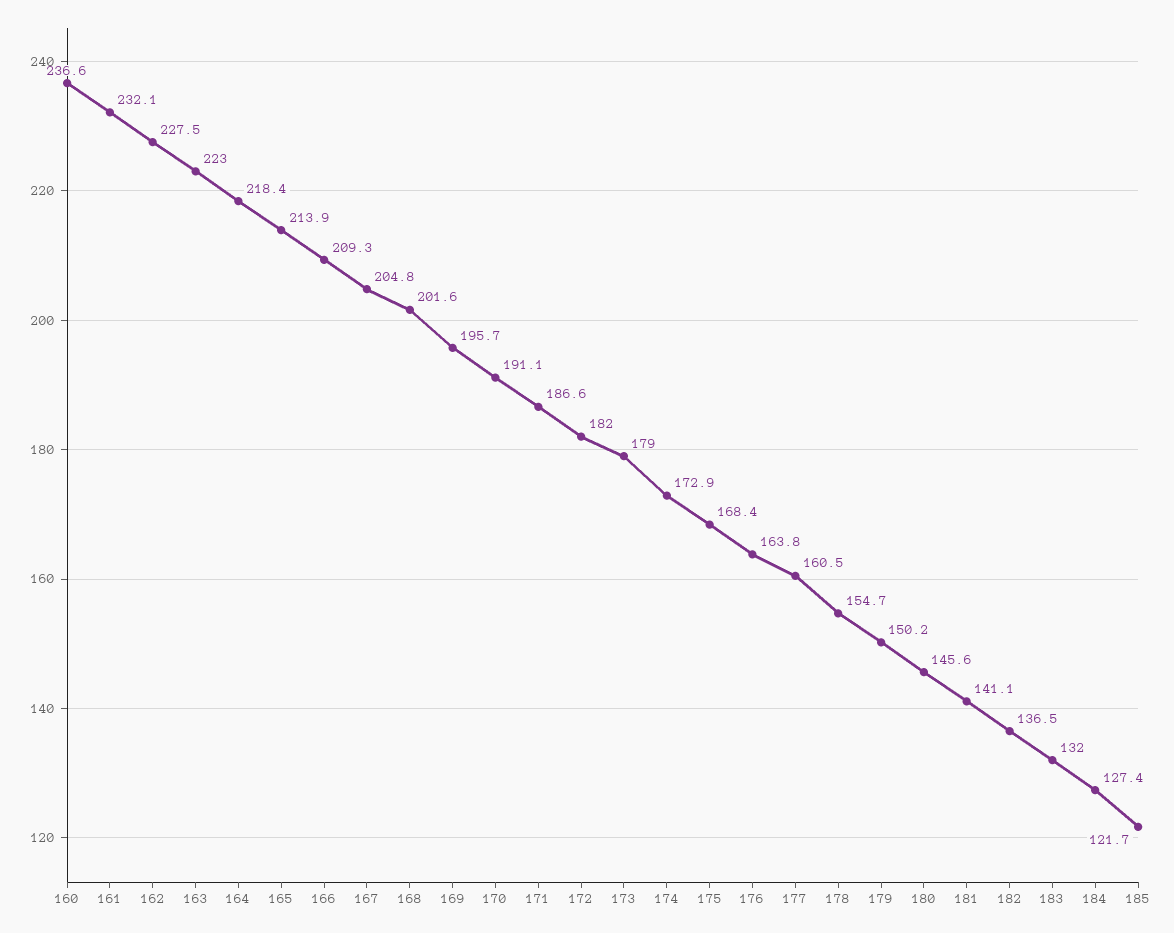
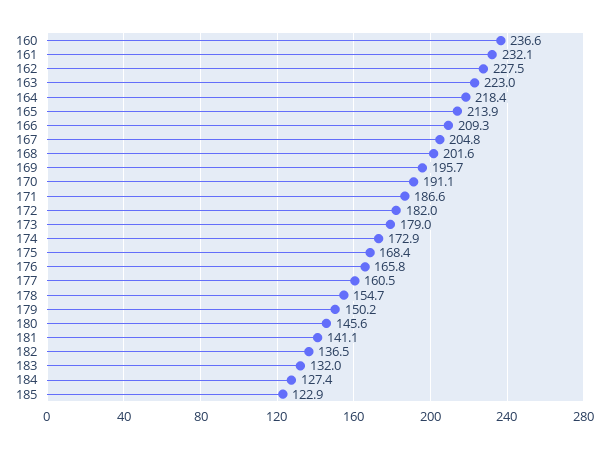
  {
    "160": 236.6,
    "161": 232.1,
    "162": 227.5,
    "163": 223,
    "164": 218.4,
    "165": 213.9,
    "166": 209.3,
    "167": 204.8,
    "168": 201.6,
    "169": 195.7,
    "170": 191.1,
    "171": 186.6,
    "172": 182,
    "173": 179,
    "174": 172.9,
    "175": 168.4,
-   "176": 163.8,
+   "176": 165.8,
    "177": 160.5,
    "178": 154.7,
    "179": 150.2,
    "180": 145.6,
    "181": 141.1,
    "182": 136.5,
    "183": 132,
    "184": 127.4,
-   "185": 121.7
+   "185": 122.9
  }

